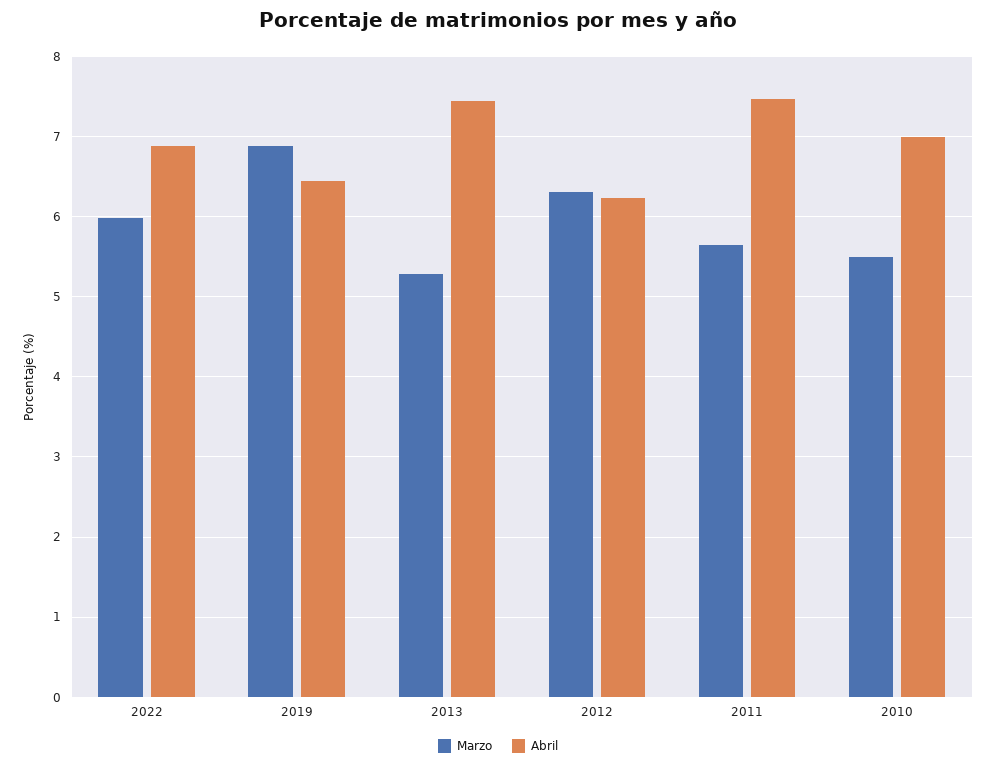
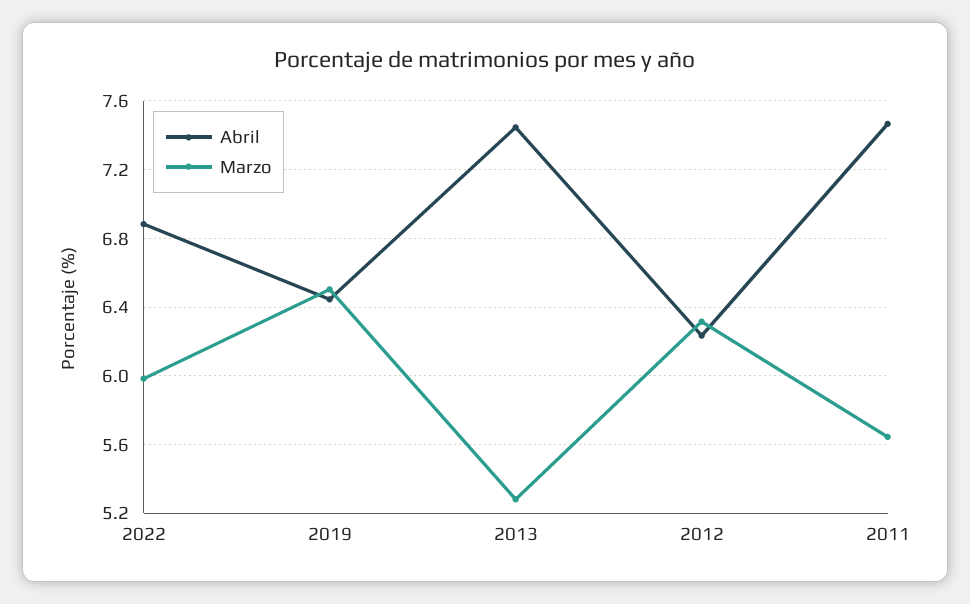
  {
    "Marzo": {
      "2022": 6,
-     "2019": 6.9,
+     "2019": 6.5,
      "2013": 5.3,
      "2012": 6.3,
-     "2011": 5.65,
+     "2011": 5.65
-     "2010": 5.5
    },
    "Abril": {
      "2022": 6.9,
      "2019": 6.45,
      "2013": 7.45,
      "2012": 6.25,
-     "2011": 7.45,
+     "2011": 7.45
-     "2010": 7
    }
  }

